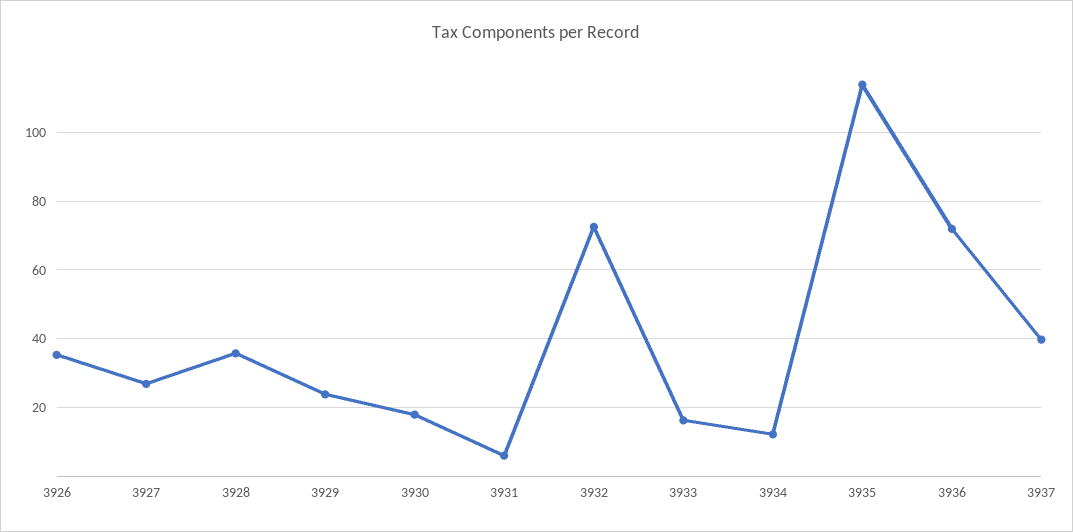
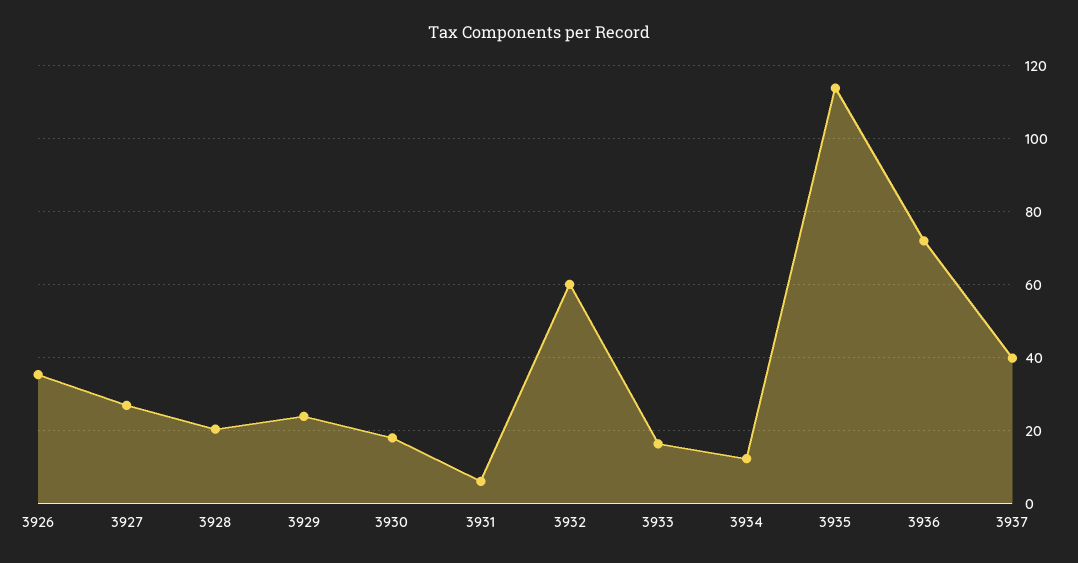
  {
    "3926": 36,
    "3927": 26,
-   "3928": 36,
+   "3928": 20,
    "3929": 24,
    "3930": 18,
    "3931": 6,
-   "3932": 72,
+   "3932": 60,
    "3933": 16,
    "3934": 12,
    "3935": 114,
    "3936": 72,
    "3937": 40
  }

